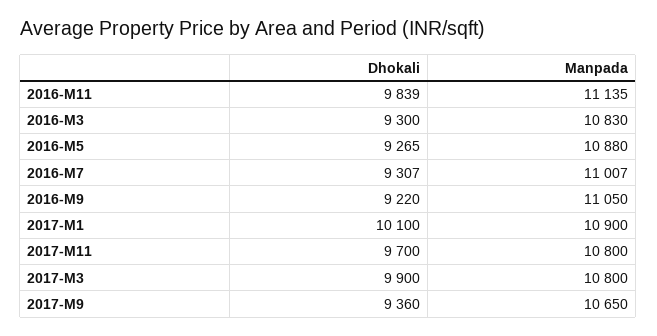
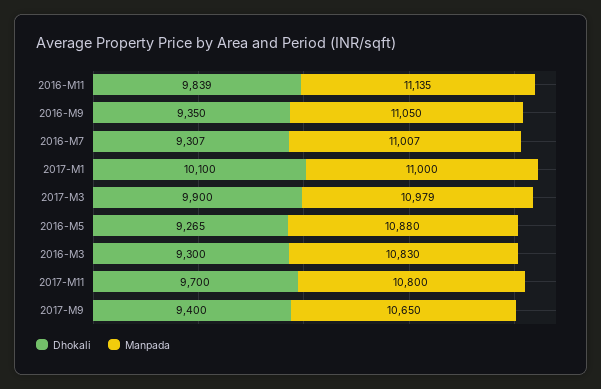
  {
    "Dhokali": {
      "2016-M11": 9839,
      "2016-M3": 9300,
      "2016-M5": 9265,
      "2016-M7": 9307,
-     "2016-M9": 9220,
+     "2016-M9": 9350,
      "2017-M1": 10100,
      "2017-M11": 9700,
      "2017-M3": 9900,
-     "2017-M9": 9360
+     "2017-M9": 9400
    },
    "Manpada": {
      "2016-M11": 11135,
      "2016-M3": 10830,
      "2016-M5": 10880,
      "2016-M7": 11007,
      "2016-M9": 11050,
-     "2017-M1": 10900,
+     "2017-M1": 11000,
      "2017-M11": 10800,
-     "2017-M3": 10800,
+     "2017-M3": 10979,
      "2017-M9": 10650
    }
  }

